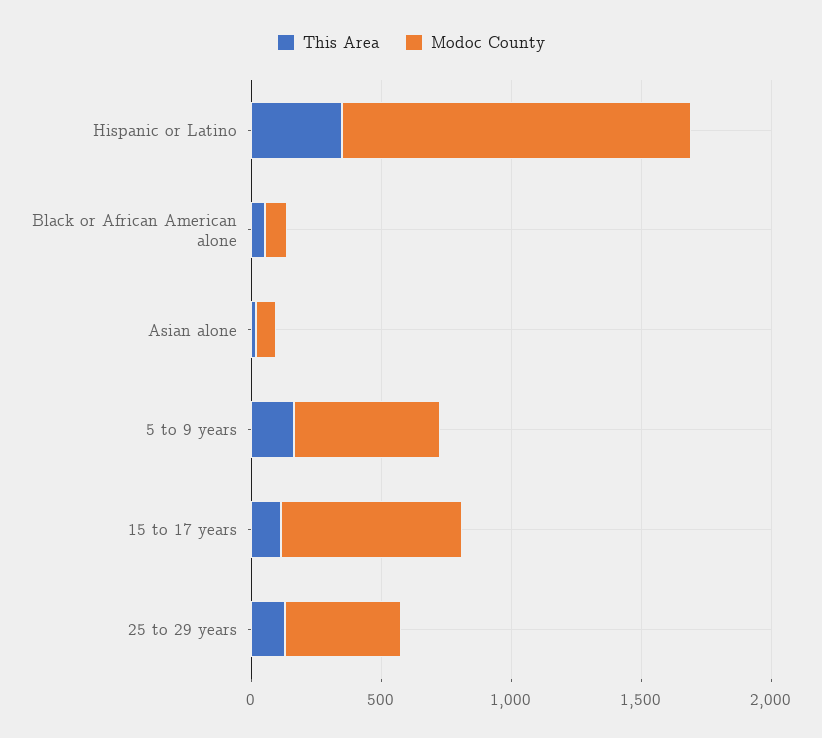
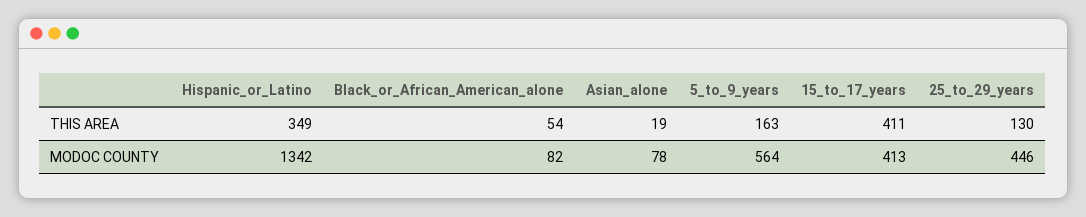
  {
    "This Area": {
      "Hispanic or Latino": 349,
      "Black or African American alone": 54,
      "Asian alone": 19,
      "5 to 9 years": 163,
-     "15 to 17 years": 100,
+     "15 to 17 years": 411,
      "25 to 29 years": 130
    },
    "Modoc County": {
      "Hispanic or Latino": 1342,
      "Black or African American alone": 82,
      "Asian alone": 78,
      "5 to 9 years": 564,
-     "15 to 17 years": 700,
+     "15 to 17 years": 413,
      "25 to 29 years": 446
    }
  }

